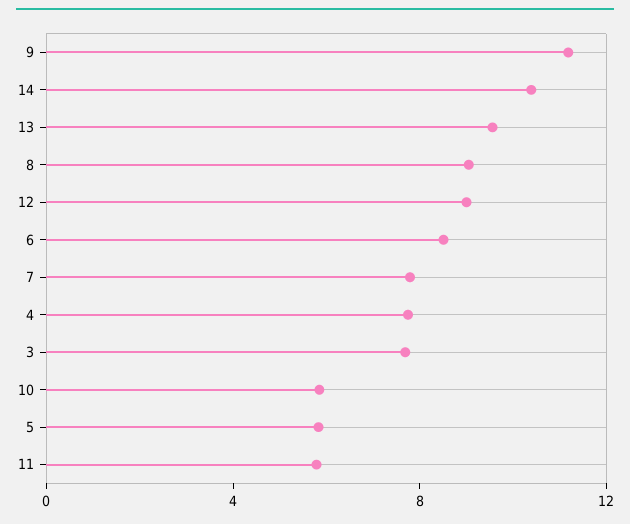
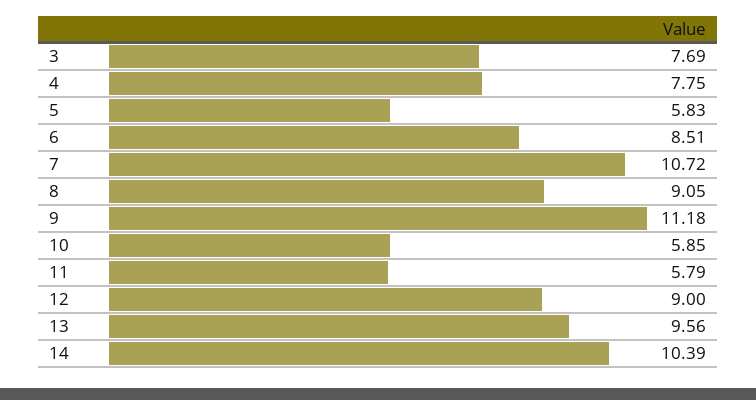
  {
    "9": 11.18,
    "14": 10.39,
    "13": 9.56,
    "8": 9.05,
    "12": 9,
    "6": 8.51,
-   "7": 8,
+   "7": 10.72,
    "4": 7.75,
    "3": 7.69,
    "10": 5.85,
    "5": 5.83,
    "11": 5.79
  }

